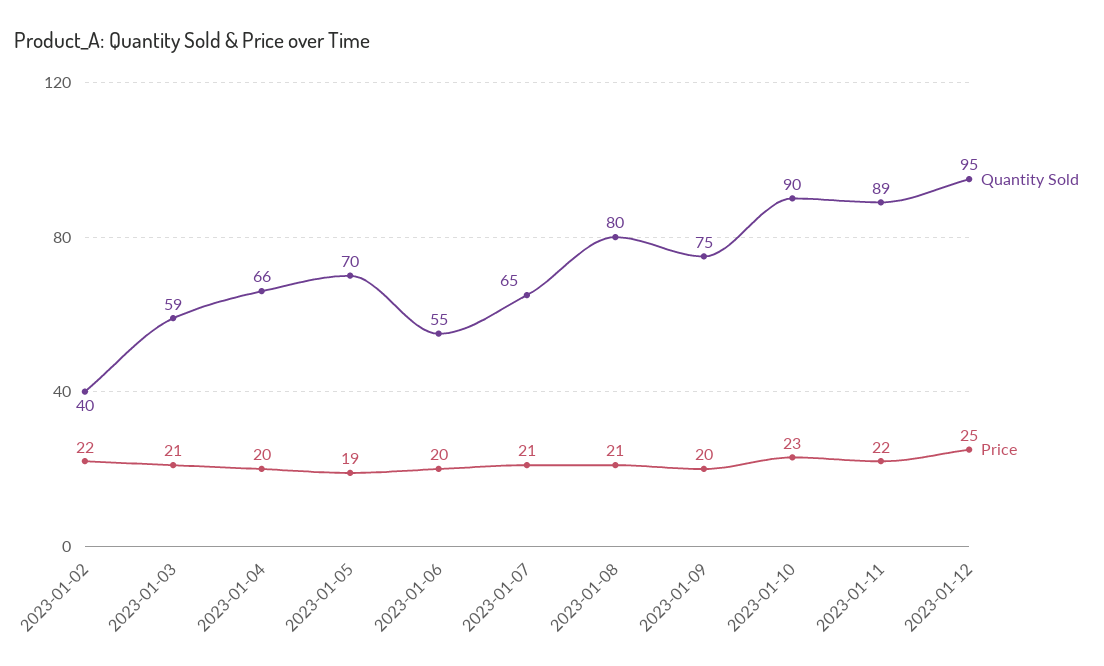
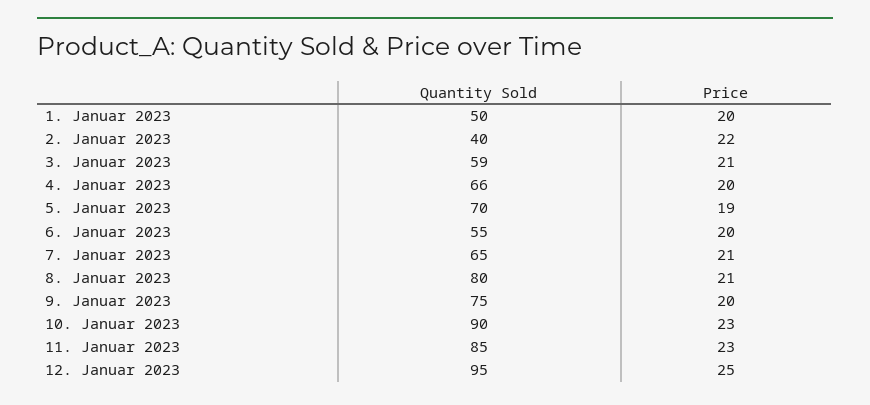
  {
    "Quantity Sold": {
      "2023-01-02": 40,
      "2023-01-03": 59,
      "2023-01-04": 66,
      "2023-01-05": 70,
      "2023-01-06": 55,
      "2023-01-07": 65,
      "2023-01-08": 80,
      "2023-01-09": 75,
      "2023-01-10": 90,
-     "2023-01-11": 89,
+     "2023-01-11": 85,
-     "2023-01-12": 95
+     "2023-01-12": 95,
+     "1. Januar 2023": 50
    },
    "Price": {
      "2023-01-02": 22,
      "2023-01-03": 21,
      "2023-01-04": 20,
      "2023-01-05": 19,
      "2023-01-06": 20,
      "2023-01-07": 21,
      "2023-01-08": 21,
      "2023-01-09": 20,
      "2023-01-10": 23,
-     "2023-01-11": 22,
+     "2023-01-11": 23,
-     "2023-01-12": 25
+     "2023-01-12": 25,
+     "1. Januar 2023": 20
    }
  }

